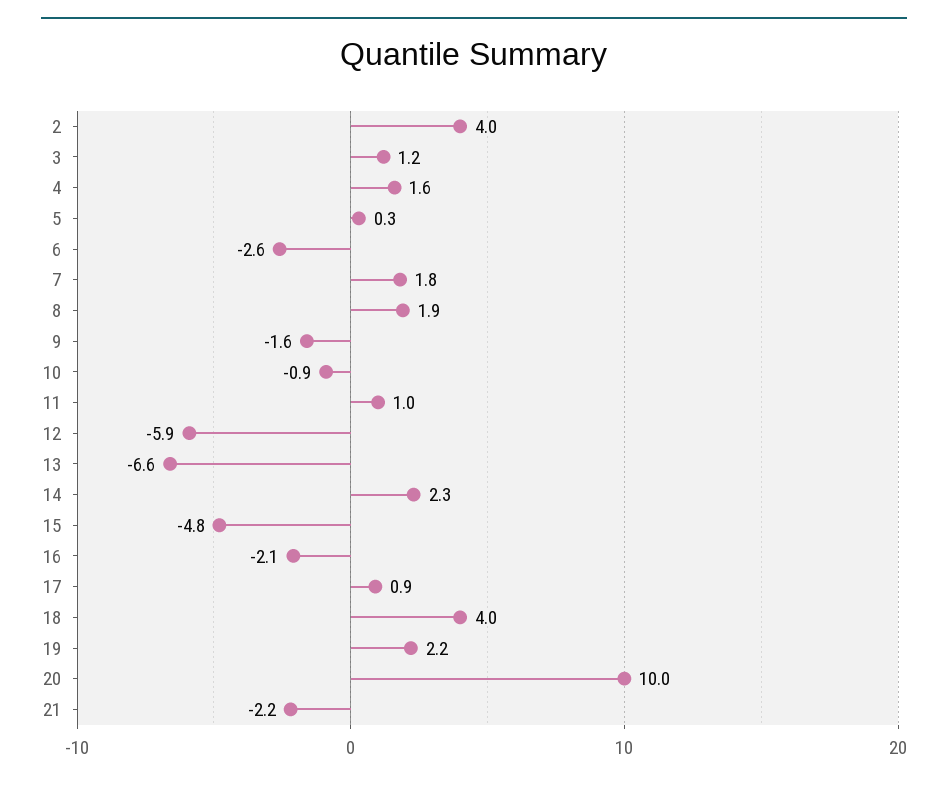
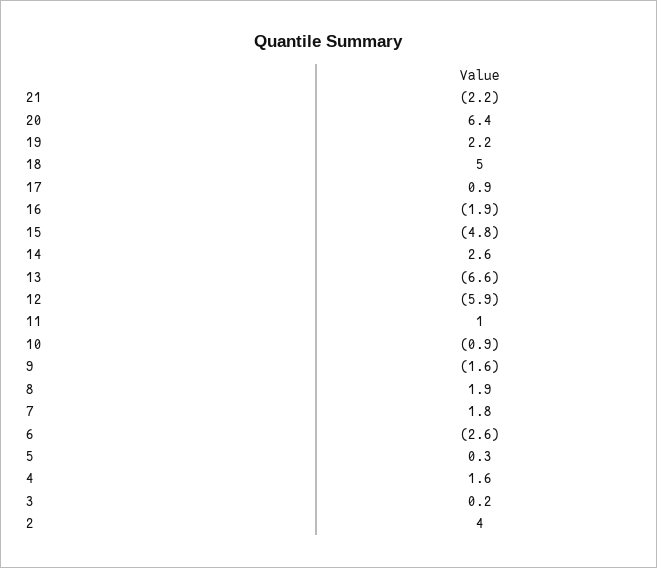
  {
    "2": 4,
-   "3": 1.2,
+   "3": 0.2,
    "4": 1.6,
    "5": 0.3,
    "6": -2.6,
    "7": 1.8,
    "8": 1.9,
    "9": -1.6,
    "10": -0.9,
    "11": 1,
    "12": -5.9,
    "13": -6.6,
-   "14": 2.3,
+   "14": 2.6,
    "15": -4.8,
-   "16": -2.1,
+   "16": -1.9,
    "17": 0.9,
-   "18": 4,
+   "18": 5,
    "19": 2.2,
-   "20": 10,
+   "20": 6.4,
    "21": -2.2
  }

